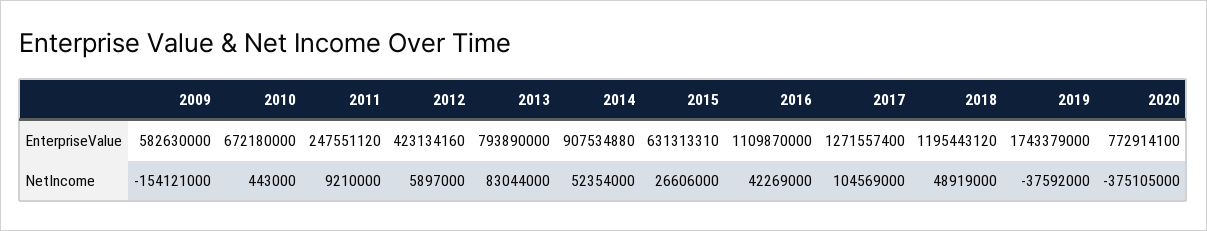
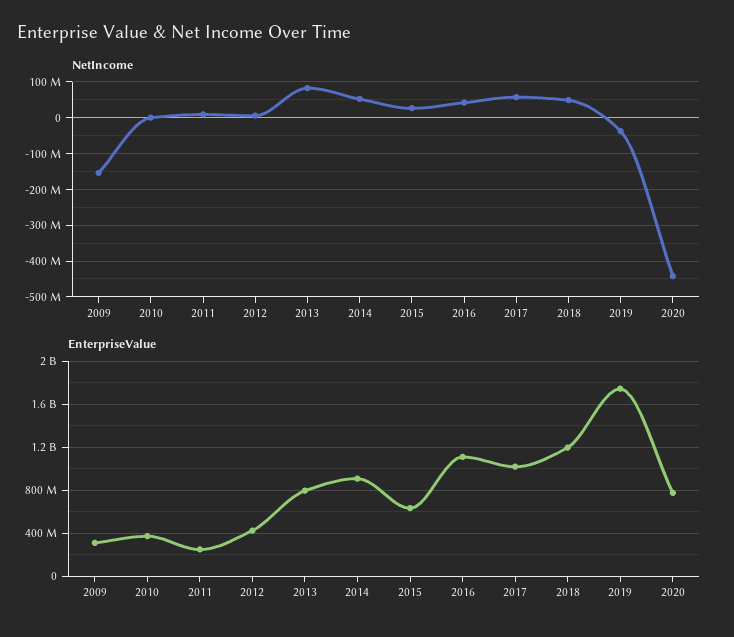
  {
    "EnterpriseValue": {
-     "2009": 582630000,
+     "2009": 300000000,
-     "2010": 672180000,
+     "2010": 400000000,
      "2011": 247551120,
      "2012": 423134160,
      "2013": 793890000,
      "2014": 907534880,
      "2015": 631313310,
      "2016": 1109870000,
-     "2017": 1271557400,
+     "2017": 1000000000,
      "2018": 1195443120,
      "2019": 1743379000,
      "2020": 772914100
    },
    "NetIncome": {
      "2009": -154121000,
      "2010": 443000,
      "2011": 9210000,
      "2012": 5897000,
      "2013": 83044000,
      "2014": 52354000,
      "2015": 26606000,
      "2016": 42269000,
-     "2017": 104569000,
+     "2017": 60000000,
      "2018": 48919000,
      "2019": -37592000,
-     "2020": -375105000
+     "2020": -440000000
    }
  }

